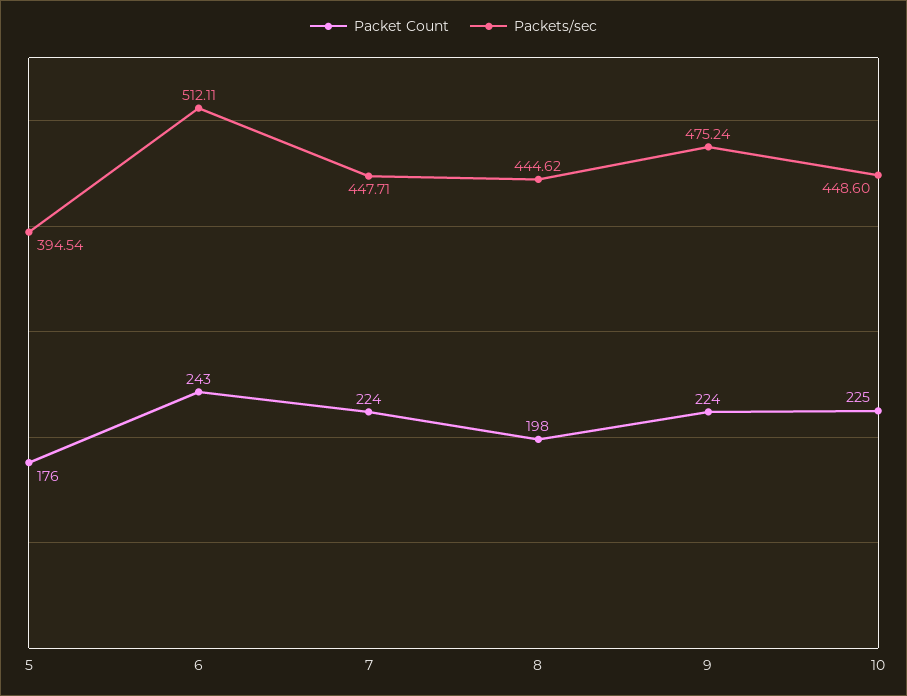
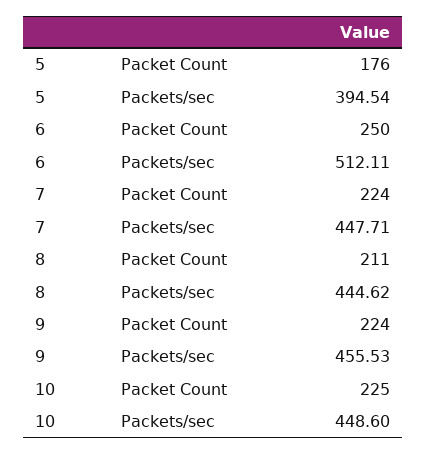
  {
    "Packet Count": {
      "5": 176,
-     "6": 243,
+     "6": 250,
      "7": 224,
-     "8": 198,
+     "8": 211,
      "9": 224,
      "10": 225
    },
    "Packets/sec": {
      "5": 394.54,
      "6": 512.11,
      "7": 447.71,
      "8": 444.62,
-     "9": 475.24,
+     "9": 455.53,
      "10": 448.6
    }
  }

